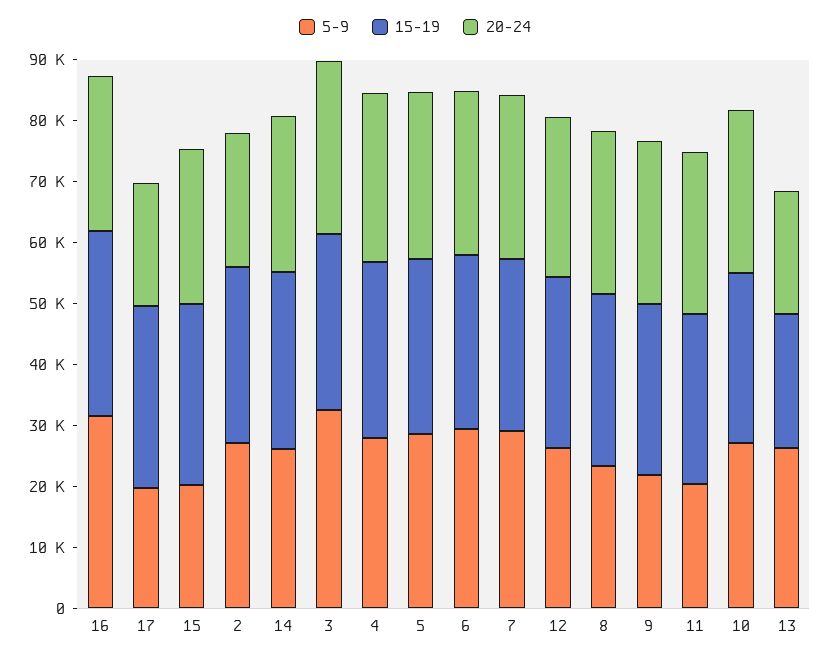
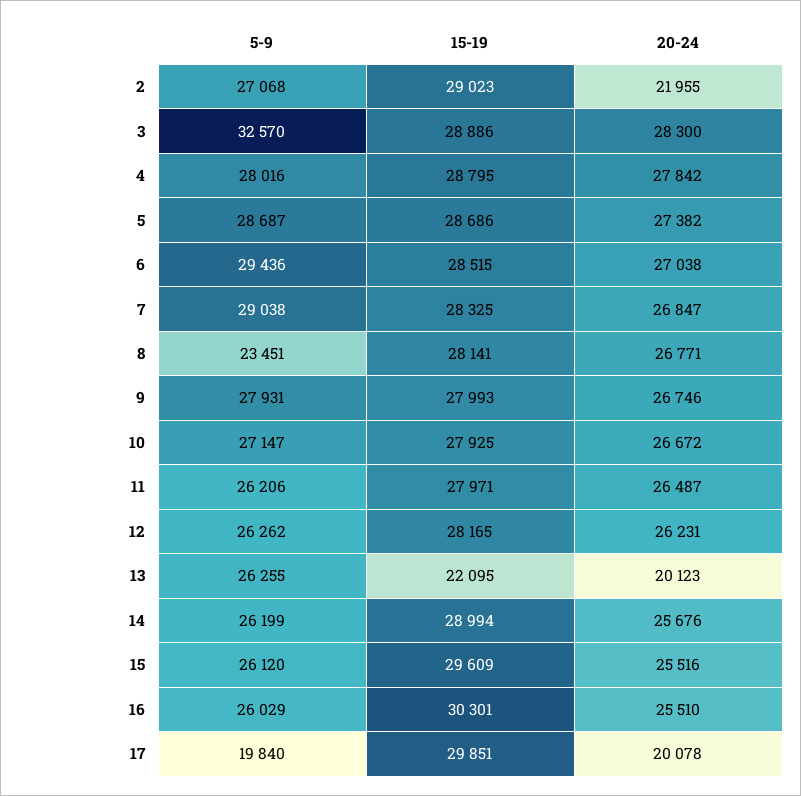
  {
    "5-9": {
-     "16": 32000,
+     "16": 26029,
      "17": 19840,
-     "15": 20000,
+     "15": 26120,
      "2": 27068,
      "14": 26199,
      "3": 32570,
      "4": 28016,
      "5": 28687,
      "6": 29436,
      "7": 29038,
      "12": 26262,
      "8": 23451,
-     "9": 22000,
+     "9": 27931,
-     "11": 20000,
+     "11": 26206,
      "10": 27147,
      "13": 26255
    },
    "15-19": {
      "16": 30301,
      "17": 29851,
      "15": 29609,
      "2": 29023,
      "14": 28994,
      "3": 28886,
      "4": 28795,
      "5": 28686,
      "6": 28515,
      "7": 28325,
      "12": 28165,
      "8": 28141,
      "9": 27993,
      "11": 27971,
      "10": 27925,
      "13": 22095
    },
    "20-24": {
      "16": 25510,
      "17": 20078,
      "15": 25516,
      "2": 21955,
      "14": 25676,
      "3": 28300,
      "4": 27842,
      "5": 27382,
      "6": 27038,
      "7": 26847,
      "12": 26231,
      "8": 26771,
      "9": 26746,
      "11": 26487,
      "10": 26672,
      "13": 20123
    }
  }

